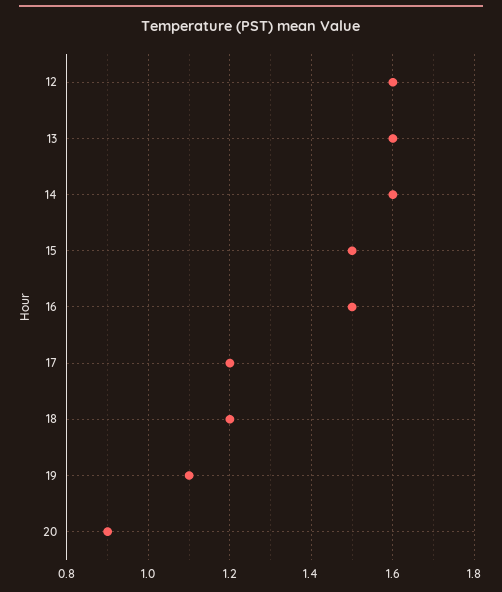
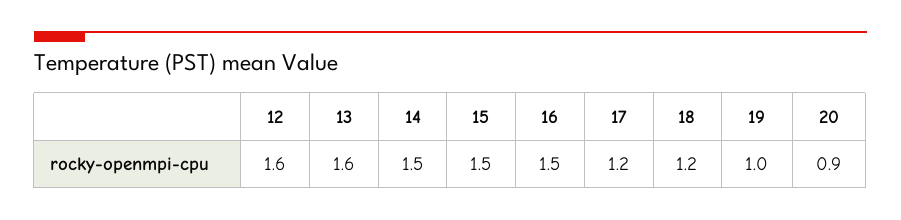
  {
    "12": 1.6,
    "13": 1.6,
-   "14": 1.6,
+   "14": 1.5,
    "15": 1.5,
    "16": 1.5,
    "17": 1.2,
    "18": 1.2,
-   "19": 1.1,
+   "19": 1,
    "20": 0.9
  }

